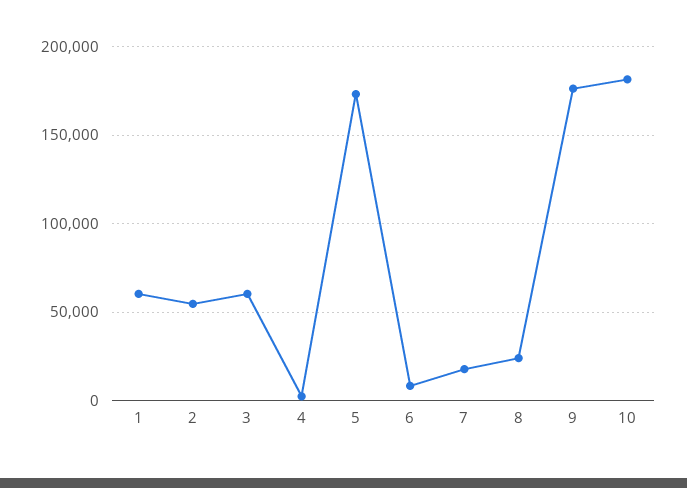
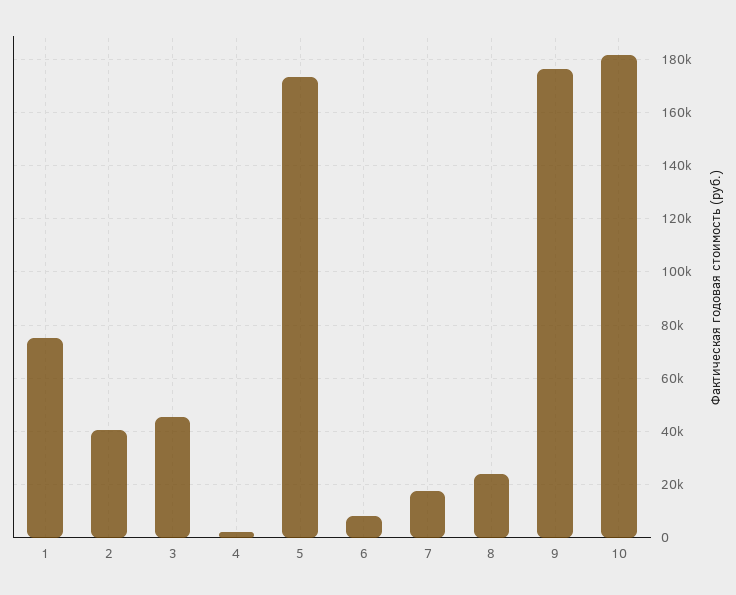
  {
-   "1": 60000,
+   "1": 75000,
-   "2": 55000,
+   "2": 40000,
-   "3": 60000,
+   "3": 45000,
    "4": 2500,
    "5": 172500,
    "6": 7500,
    "7": 17500,
    "8": 25000,
    "9": 177500,
    "10": 182500
  }

